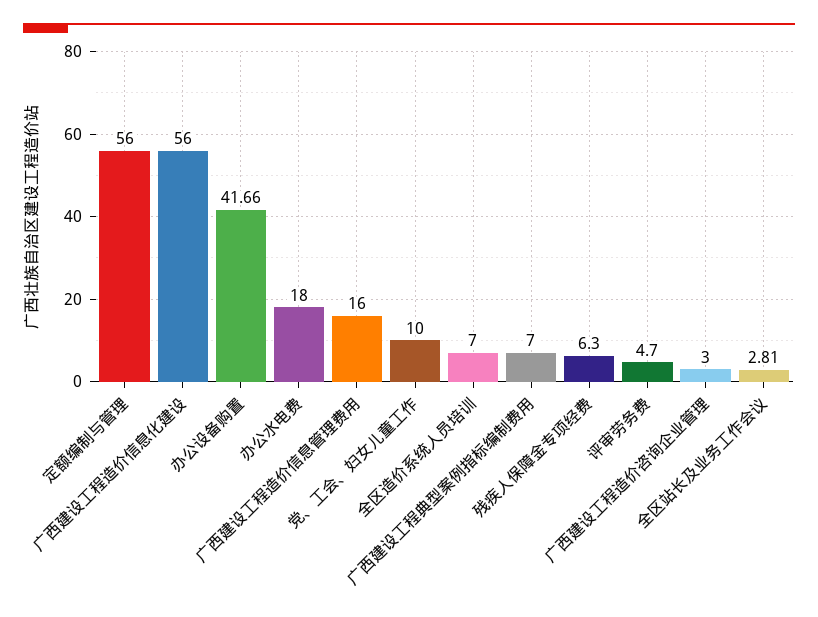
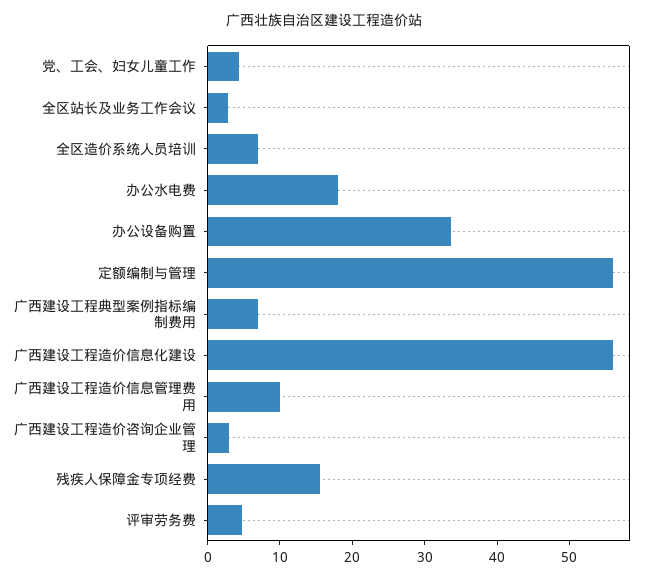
  {
    "定额编制与管理": 56,
    "广西建设工程造价信息化建设": 56,
-   "办公设备购置": 41.66,
+   "办公设备购置": 34,
    "办公水电费": 18,
-   "广西建设工程造价信息管理费用": 16,
+   "广西建设工程造价信息管理费用": 10,
-   "党、工会、妇女儿童工作": 10,
+   "党、工会、妇女儿童工作": 4,
    "全区造价系统人员培训": 7,
    "广西建设工程典型案例指标编制费用": 7,
-   "残疾人保障金专项经费": 6.3,
+   "残疾人保障金专项经费": 16,
    "评审劳务费": 4.7,
    "广西建设工程造价咨询企业管理": 3,
    "全区站长及业务工作会议": 2.81
  }

